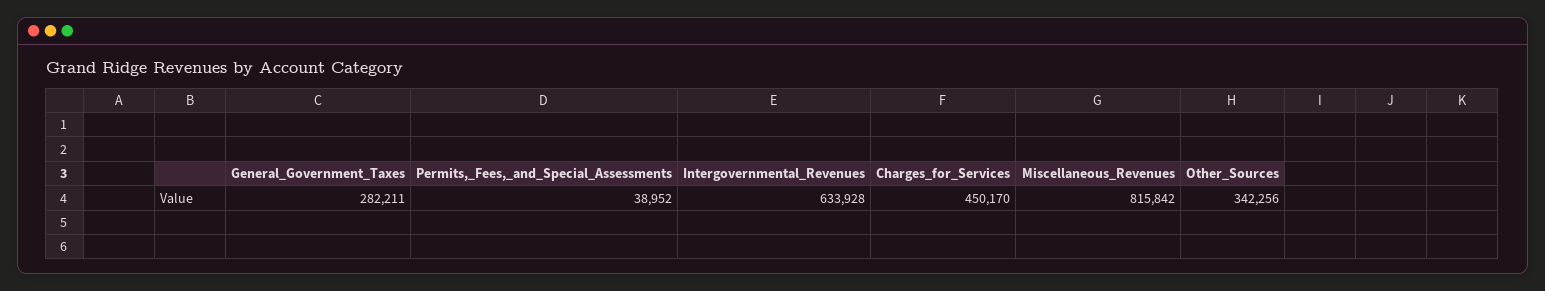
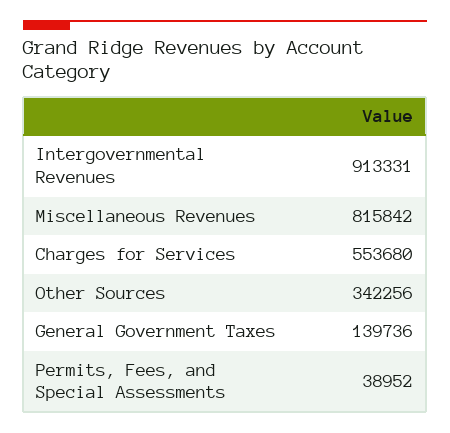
  {
-   "General_Government_Taxes": 282211,
+   "General_Government_Taxes": 139736,
    "Permits,_Fees,_and_Special_Assessments": 38952,
-   "Intergovernmental_Revenues": 633928,
+   "Intergovernmental_Revenues": 913331,
-   "Charges_for_Services": 450170,
+   "Charges_for_Services": 553680,
    "Miscellaneous_Revenues": 815842,
    "Other_Sources": 342256
  }

